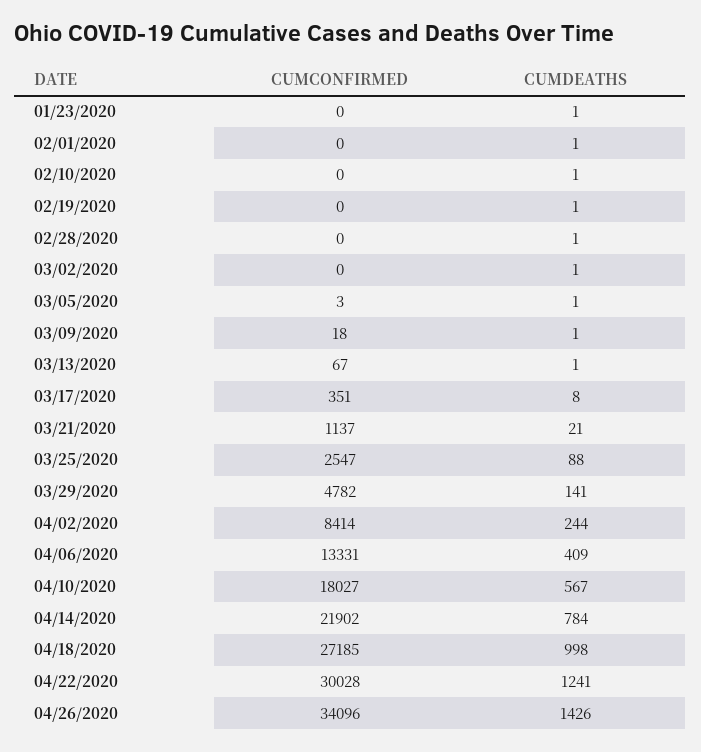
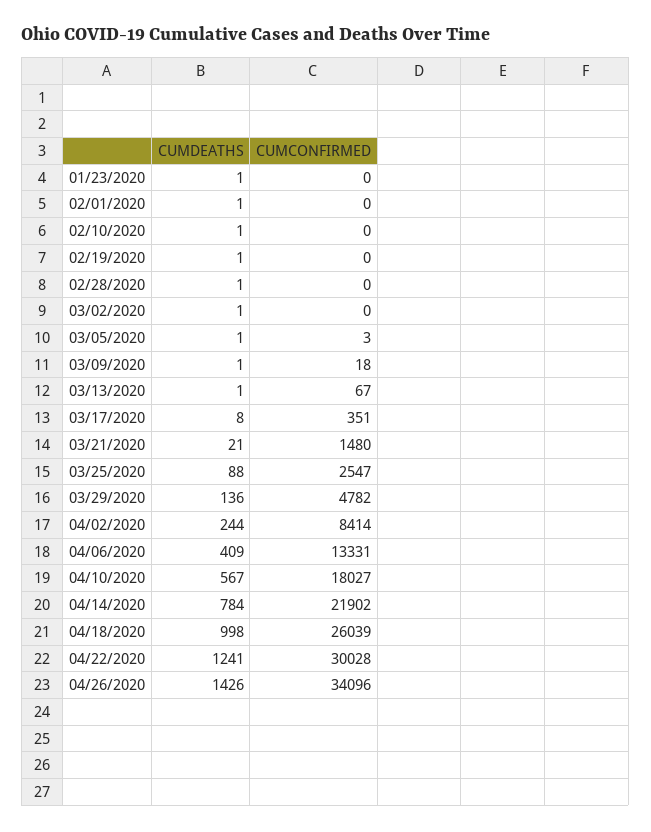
  {
    "CUMCONFIRMED": {
      "01/23/2020": 0,
      "02/01/2020": 0,
      "02/10/2020": 0,
      "02/19/2020": 0,
      "02/28/2020": 0,
      "03/02/2020": 0,
      "03/05/2020": 3,
      "03/09/2020": 18,
      "03/13/2020": 67,
      "03/17/2020": 351,
-     "03/21/2020": 1137,
+     "03/21/2020": 1480,
      "03/25/2020": 2547,
      "03/29/2020": 4782,
      "04/02/2020": 8414,
      "04/06/2020": 13331,
      "04/10/2020": 18027,
      "04/14/2020": 21902,
-     "04/18/2020": 27185,
+     "04/18/2020": 26039,
      "04/22/2020": 30028,
      "04/26/2020": 34096
    },
    "CUMDEATHS": {
      "01/23/2020": 1,
      "02/01/2020": 1,
      "02/10/2020": 1,
      "02/19/2020": 1,
      "02/28/2020": 1,
      "03/02/2020": 1,
      "03/05/2020": 1,
      "03/09/2020": 1,
      "03/13/2020": 1,
      "03/17/2020": 8,
      "03/21/2020": 21,
      "03/25/2020": 88,
-     "03/29/2020": 141,
+     "03/29/2020": 136,
      "04/02/2020": 244,
      "04/06/2020": 409,
      "04/10/2020": 567,
      "04/14/2020": 784,
      "04/18/2020": 998,
      "04/22/2020": 1241,
      "04/26/2020": 1426
    }
  }

